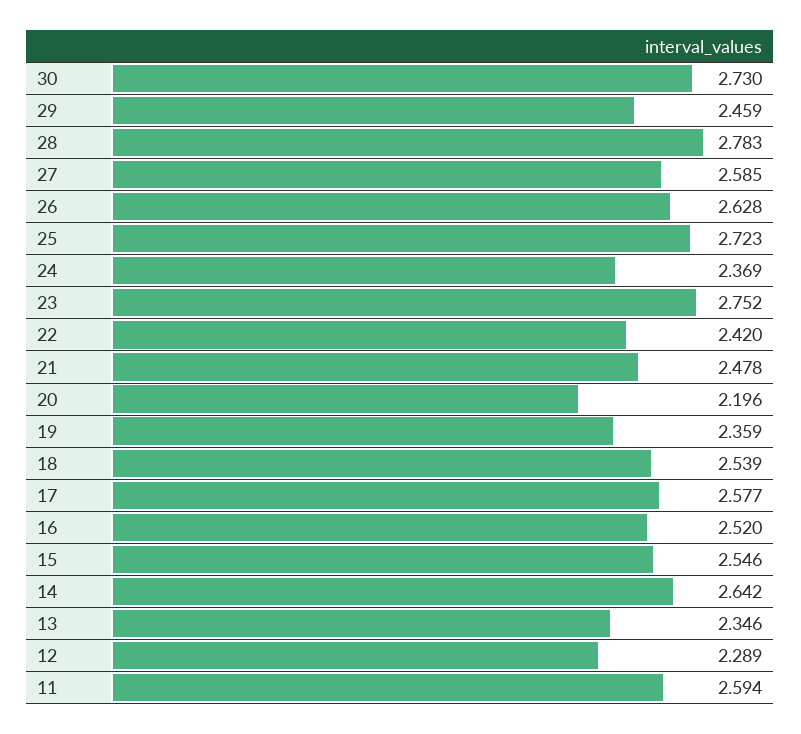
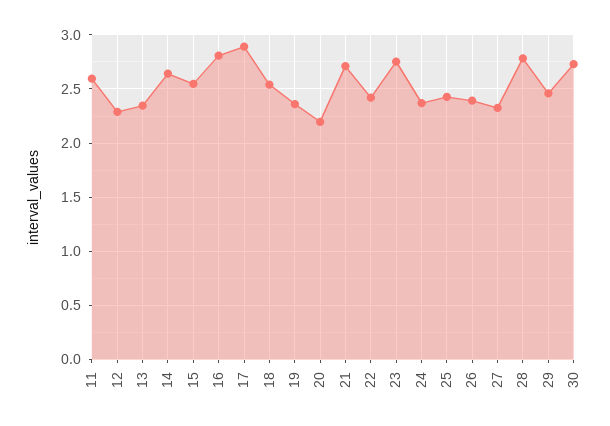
  {
    "30": 2.73,
    "29": 2.459,
    "28": 2.783,
-   "27": 2.585,
+   "27": 2.3,
-   "26": 2.628,
+   "26": 2.4,
-   "25": 2.723,
+   "25": 2.4,
    "24": 2.369,
    "23": 2.752,
    "22": 2.42,
-   "21": 2.478,
+   "21": 2.7,
    "20": 2.196,
    "19": 2.359,
    "18": 2.539,
-   "17": 2.577,
+   "17": 2.9,
-   "16": 2.52,
+   "16": 2.8,
    "15": 2.546,
    "14": 2.642,
    "13": 2.346,
    "12": 2.289,
    "11": 2.594
  }

